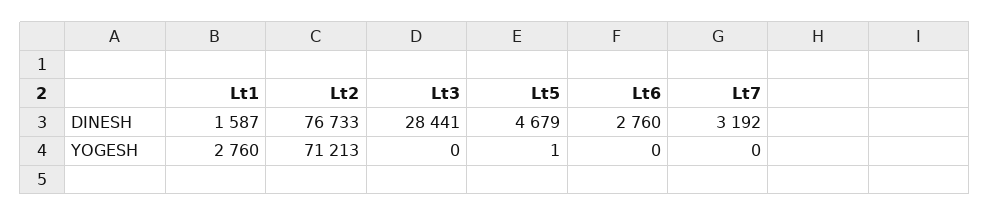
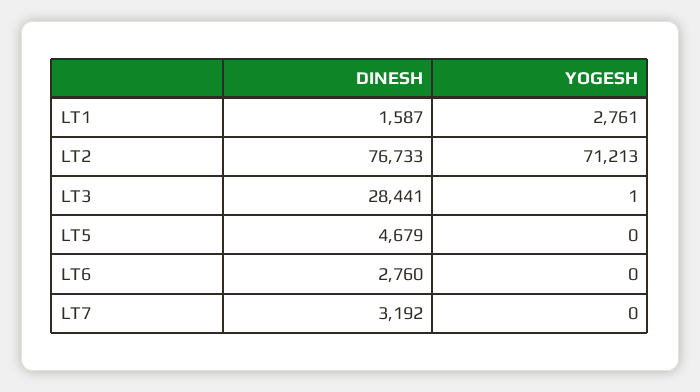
  {
    "Lt1": {
      "DINESH": 1587,
-     "YOGESH": 2760
+     "YOGESH": 2761
    },
    "Lt2": {
      "DINESH": 76733,
      "YOGESH": 71213
    },
    "Lt3": {
      "DINESH": 28441,
-     "YOGESH": 0
+     "YOGESH": 1
    },
    "Lt5": {
      "DINESH": 4679,
-     "YOGESH": 1
+     "YOGESH": 0
    },
    "Lt6": {
      "DINESH": 2760,
      "YOGESH": 0
    },
    "Lt7": {
      "DINESH": 3192,
      "YOGESH": 0
    }
  }

